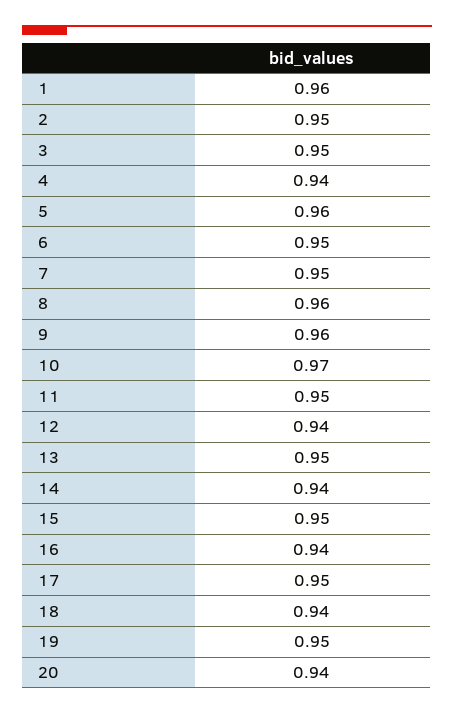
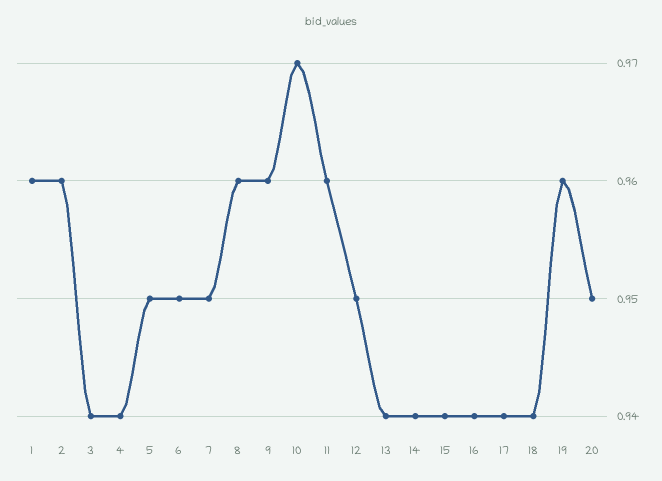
  {
    "1": 0.96,
-   "2": 0.95,
+   "2": 0.96,
-   "3": 0.95,
+   "3": 0.94,
    "4": 0.94,
-   "5": 0.96,
+   "5": 0.95,
    "6": 0.95,
    "7": 0.95,
    "8": 0.96,
    "9": 0.96,
    "10": 0.97,
-   "11": 0.95,
+   "11": 0.96,
-   "12": 0.94,
+   "12": 0.95,
-   "13": 0.95,
+   "13": 0.94,
    "14": 0.94,
-   "15": 0.95,
+   "15": 0.94,
    "16": 0.94,
-   "17": 0.95,
+   "17": 0.94,
    "18": 0.94,
-   "19": 0.95,
+   "19": 0.96,
-   "20": 0.94
+   "20": 0.95
  }

